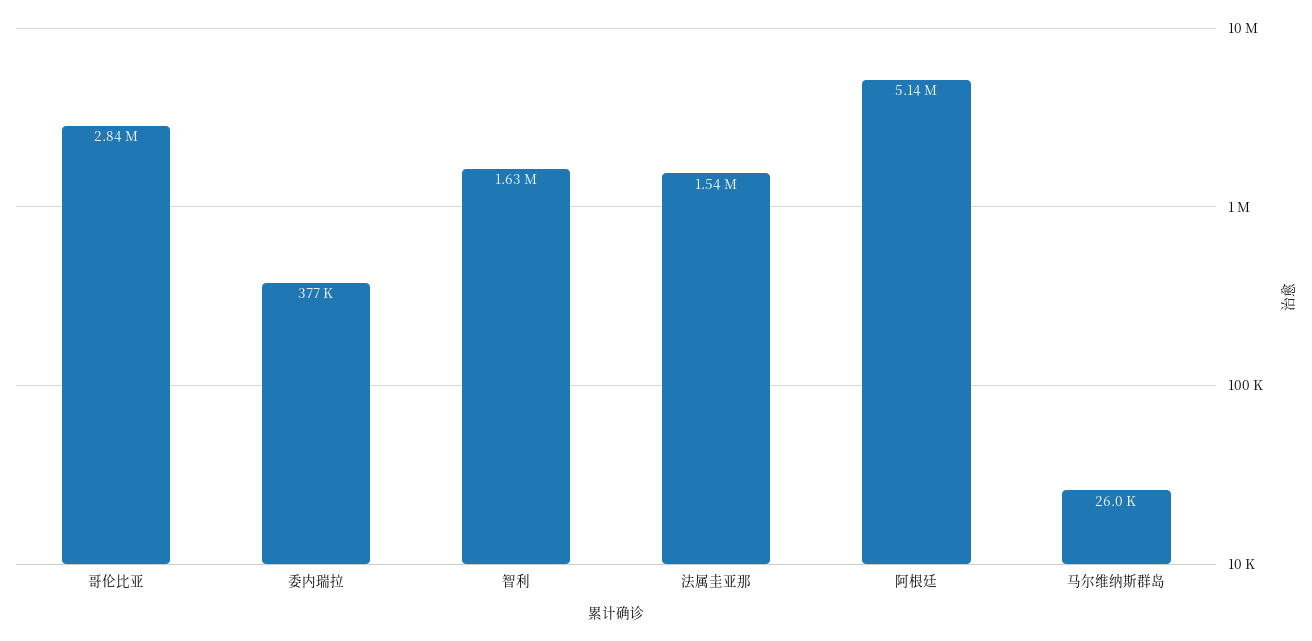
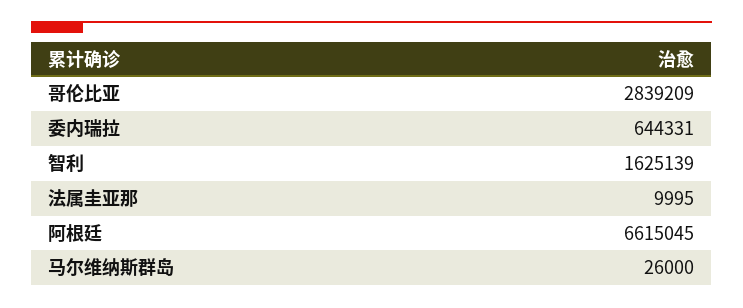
  {
    "哥伦比亚": 2839209,
-   "委内瑞拉": 377000,
+   "委内瑞拉": 644331,
    "智利": 1625139,
-   "法属圭亚那": 1540000,
+   "法属圭亚那": 9995,
-   "阿根廷": 5140000,
+   "阿根廷": 6615045,
    "马尔维纳斯群岛": 26000
  }

